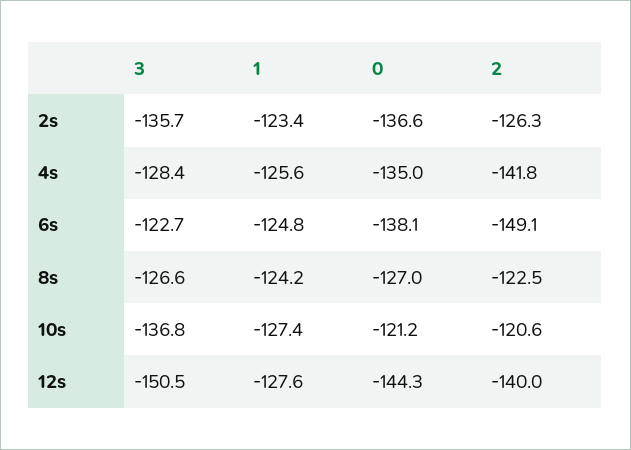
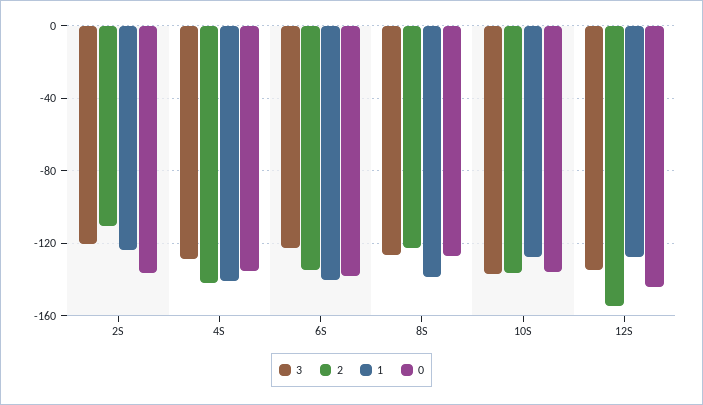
  {
    "3": {
-     "2s": -135.7,
+     "2s": -120,
      "4s": -128.4,
      "6s": -122.7,
      "8s": -126.6,
      "10s": -136.8,
-     "12s": -150.5
+     "12s": -135
    },
    "1": {
      "2s": -123.4,
-     "4s": -125.6,
+     "4s": -140,
-     "6s": -124.8,
+     "6s": -140,
-     "8s": -124.2,
+     "8s": -140,
      "10s": -127.4,
      "12s": -127.6
    },
    "0": {
      "2s": -136.6,
      "4s": -135,
      "6s": -138.1,
      "8s": -127,
-     "10s": -121.2,
+     "10s": -135,
      "12s": -144.3
    },
    "2": {
-     "2s": -126.3,
+     "2s": -110,
      "4s": -141.8,
-     "6s": -149.1,
+     "6s": -135,
      "8s": -122.5,
-     "10s": -120.6,
+     "10s": -135,
-     "12s": -140
+     "12s": -155
    }
  }

